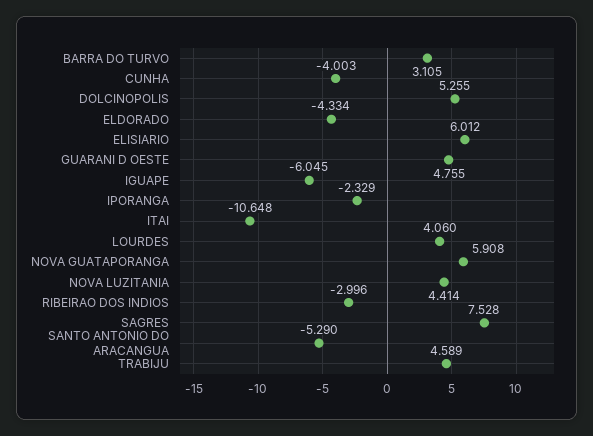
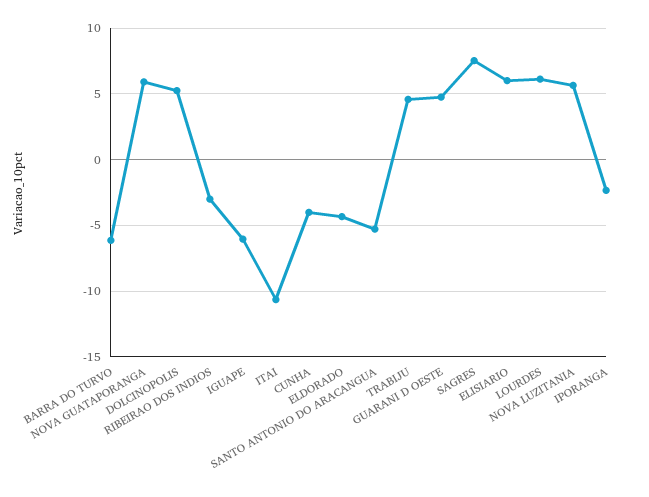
  {
-   "BARRA DO TURVO": 3.105,
+   "BARRA DO TURVO": -6,
    "CUNHA": -4.003,
    "DOLCINOPOLIS": 5.255,
    "ELDORADO": -4.334,
    "ELISIARIO": 6.012,
    "GUARANI D OESTE": 4.755,
    "IGUAPE": -6.045,
    "IPORANGA": -2.329,
    "ITAI": -10.648,
-   "LOURDES": 4.06,
+   "LOURDES": 6,
    "NOVA GUATAPORANGA": 5.908,
-   "NOVA LUZITANIA": 4.414,
+   "NOVA LUZITANIA": 5.5,
    "RIBEIRAO DOS INDIOS": -2.996,
    "SAGRES": 7.528,
    "SANTO ANTONIO DO ARACANGUA": -5.29,
    "TRABIJU": 4.589
  }

